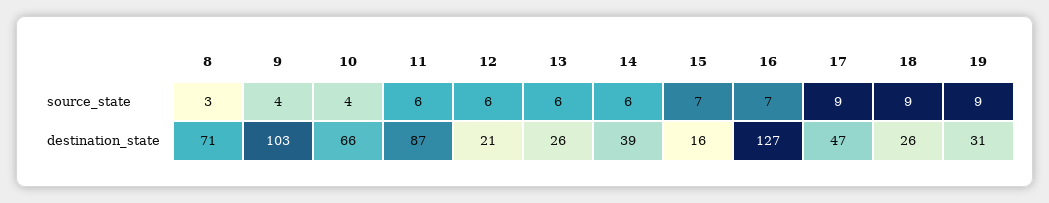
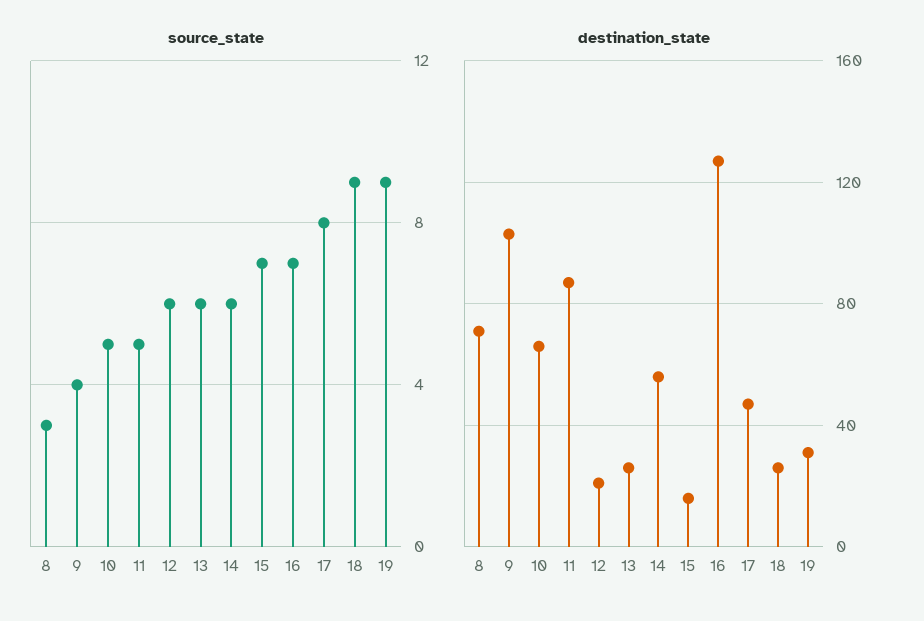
  {
    "source_state": {
      "8": 3,
      "9": 4,
-     "10": 4,
+     "10": 5,
-     "11": 6,
+     "11": 5,
      "12": 6,
      "13": 6,
      "14": 6,
      "15": 7,
      "16": 7,
-     "17": 9,
+     "17": 8,
      "18": 9,
      "19": 9
    },
    "destination_state": {
      "8": 71,
      "9": 103,
      "10": 66,
      "11": 87,
      "12": 21,
      "13": 26,
-     "14": 39,
+     "14": 55,
      "15": 16,
      "16": 127,
      "17": 47,
      "18": 26,
      "19": 31
    }
  }

